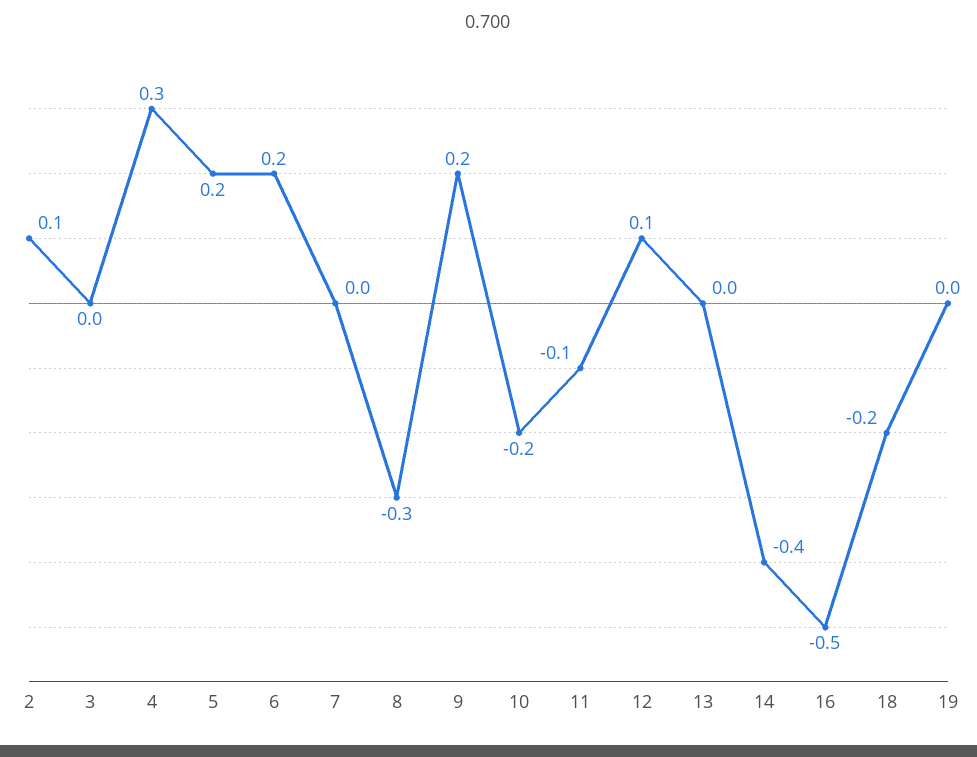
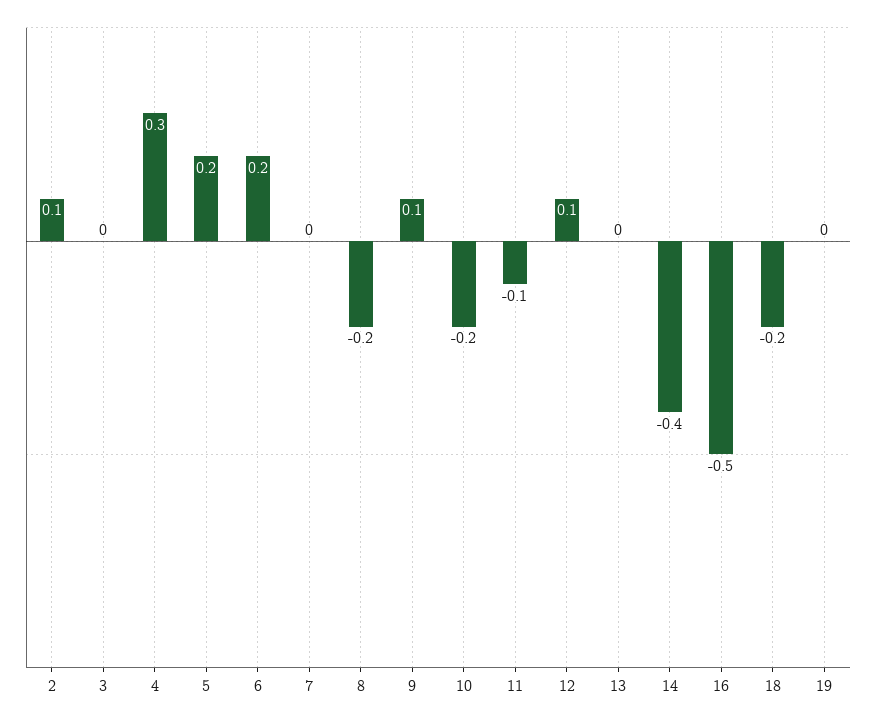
  {
    "2": 0.1,
    "3": 0,
    "4": 0.3,
    "5": 0.2,
    "6": 0.2,
    "7": 0,
-   "8": -0.3,
+   "8": -0.2,
-   "9": 0.2,
+   "9": 0.1,
    "10": -0.2,
    "11": -0.1,
    "12": 0.1,
    "13": 0,
    "14": -0.4,
    "16": -0.5,
    "18": -0.2,
    "19": 0
  }

